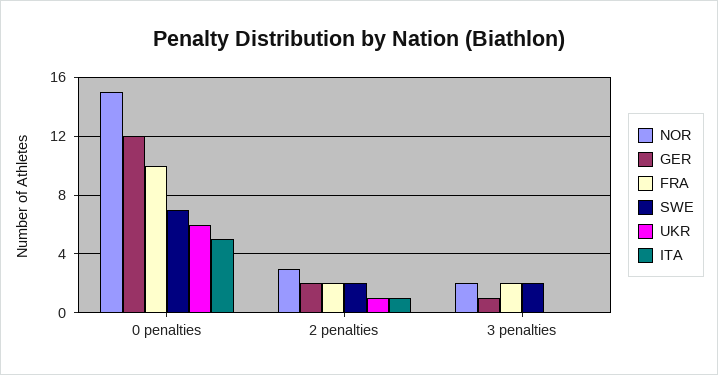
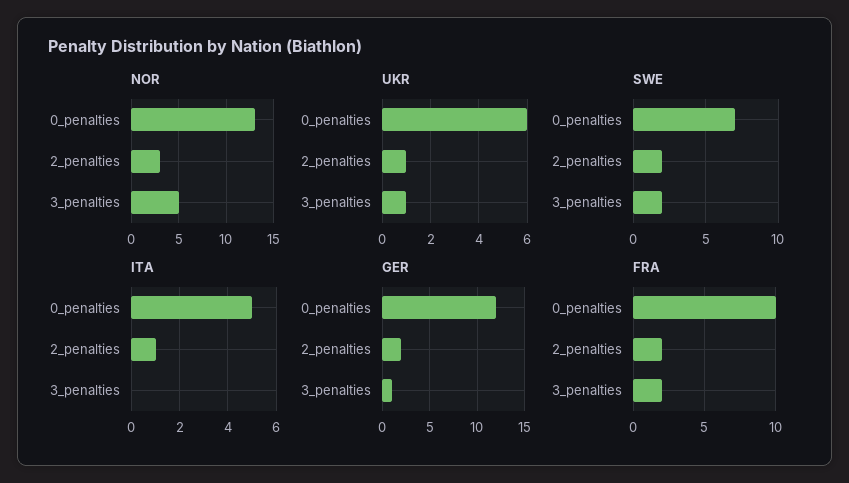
  {
    "NOR": {
-     "0 penalties": 15,
+     "0 penalties": 13,
      "2 penalties": 3,
-     "3 penalties": 2
+     "3 penalties": 5
    },
    "GER": {
      "0 penalties": 12,
      "2 penalties": 2,
      "3 penalties": 1
    },
    "FRA": {
      "0 penalties": 10,
      "2 penalties": 2,
      "3 penalties": 2
    },
    "SWE": {
      "0 penalties": 7,
      "2 penalties": 2,
      "3 penalties": 2
    },
    "UKR": {
      "0 penalties": 6,
      "2 penalties": 1,
-     "3 penalties": 0
+     "3 penalties": 1
    },
    "ITA": {
      "0 penalties": 5,
      "2 penalties": 1,
      "3 penalties": 0
    }
  }

